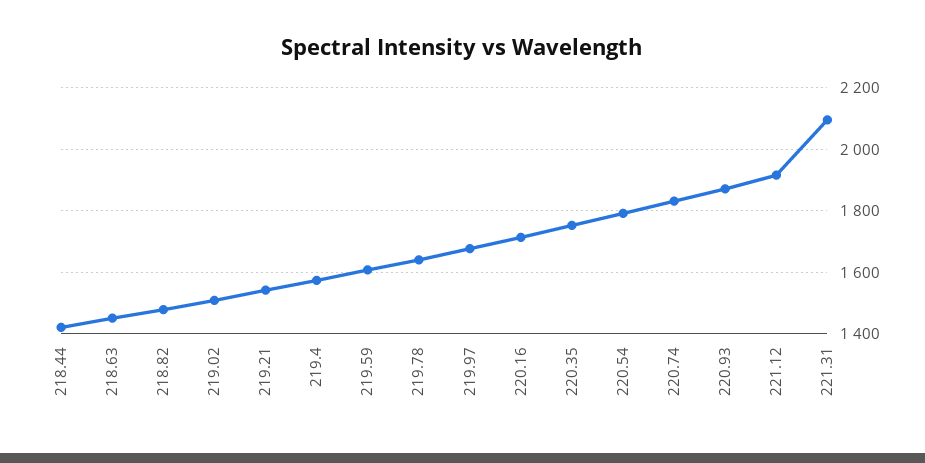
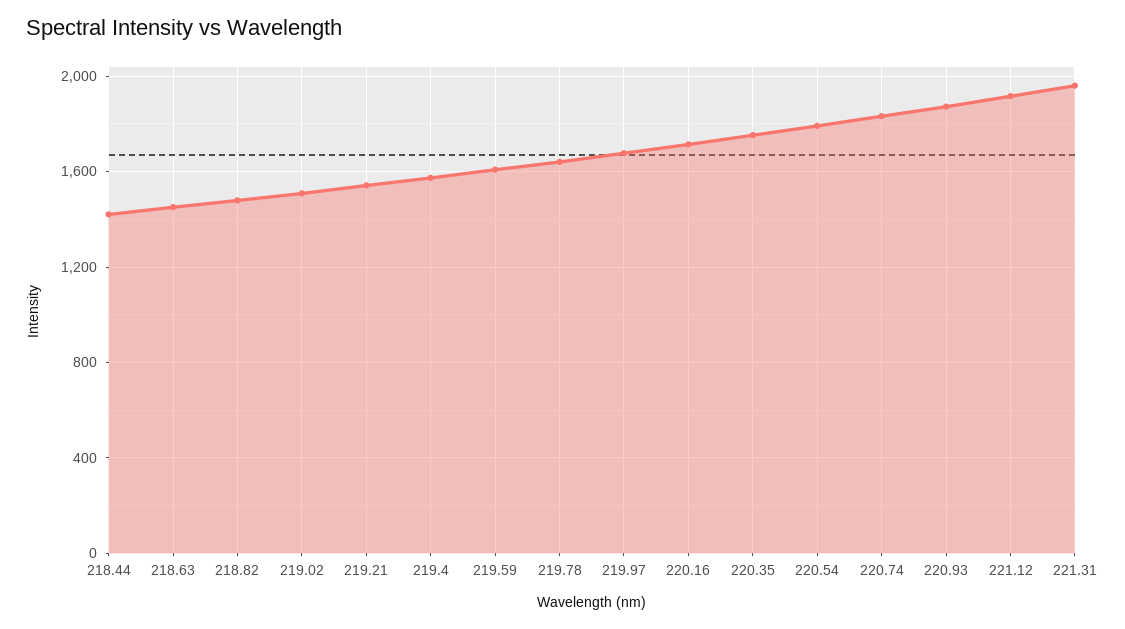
  {
    "218.44": 1420,
    "218.63": 1460,
    "218.82": 1480,
    "219.02": 1500,
    "219.21": 1540,
    "219.4": 1580,
    "219.59": 1600,
    "219.78": 1640,
    "219.97": 1680,
    "220.16": 1720,
    "220.35": 1760,
    "220.54": 1800,
    "220.74": 1840,
    "220.93": 1880,
    "221.12": 1920,
-   "221.31": 2100
+   "221.31": 1950
  }

